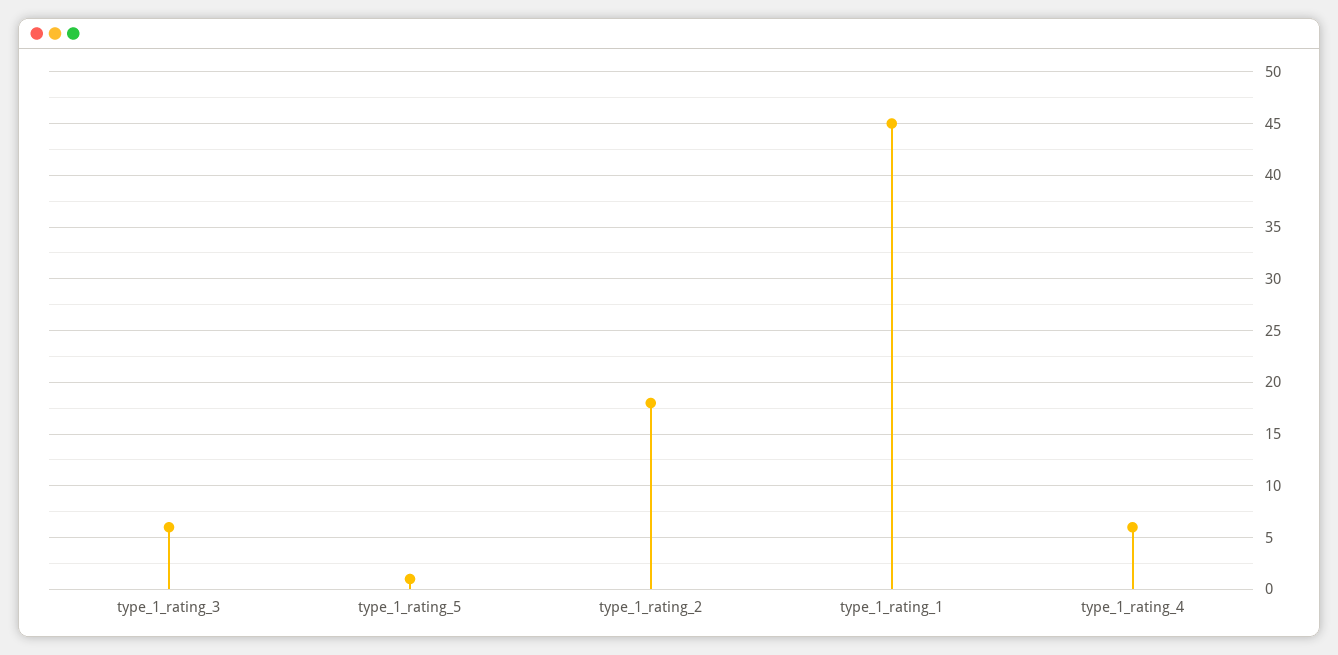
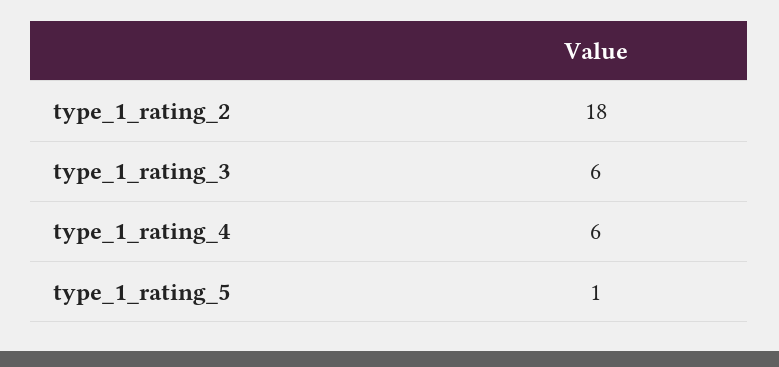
  {
    "type_1_rating_3": 6,
    "type_1_rating_5": 1,
    "type_1_rating_2": 18,
-   "type_1_rating_1": 45,
    "type_1_rating_4": 6
  }

